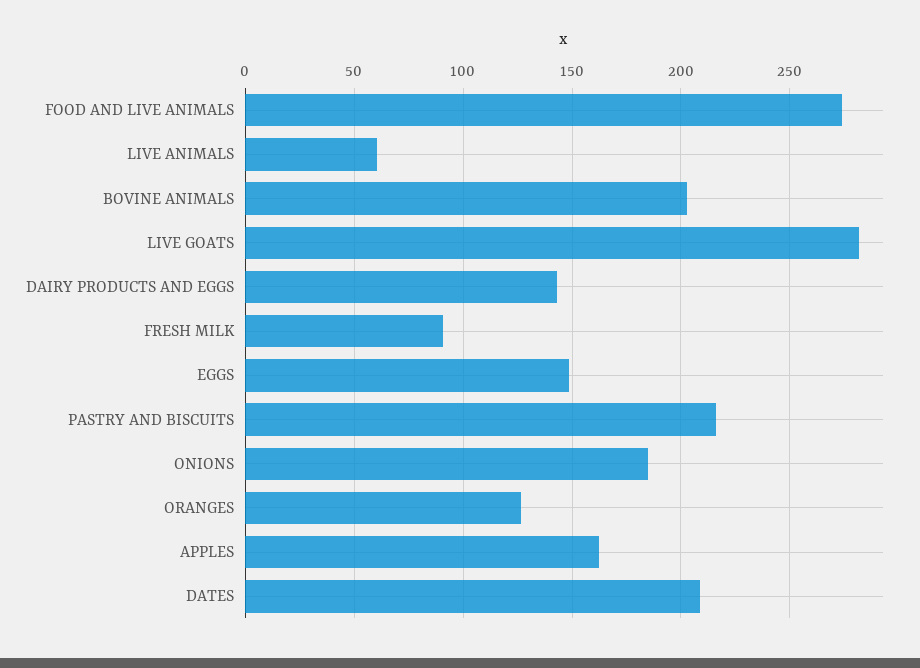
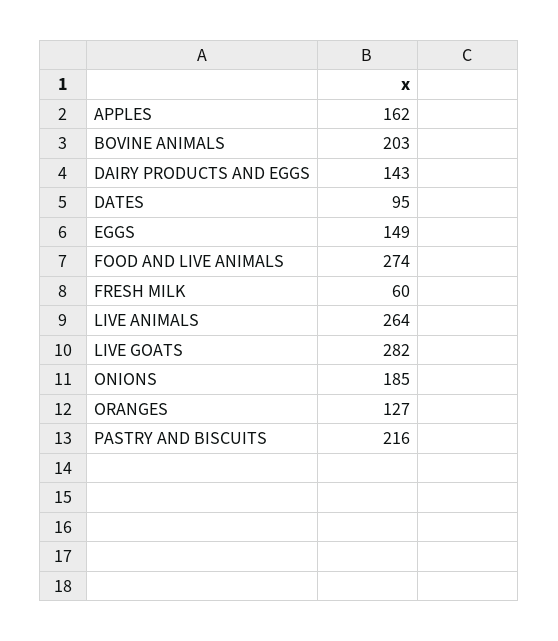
  {
    "FOOD AND LIVE ANIMALS": 274,
-   "LIVE ANIMALS": 60,
+   "LIVE ANIMALS": 264,
    "BOVINE ANIMALS": 203,
    "LIVE GOATS": 282,
    "DAIRY PRODUCTS AND EGGS": 143,
-   "FRESH MILK": 90,
+   "FRESH MILK": 60,
    "EGGS": 149,
    "PASTRY AND BISCUITS": 216,
    "ONIONS": 185,
    "ORANGES": 127,
    "APPLES": 162,
-   "DATES": 210
+   "DATES": 95
  }

